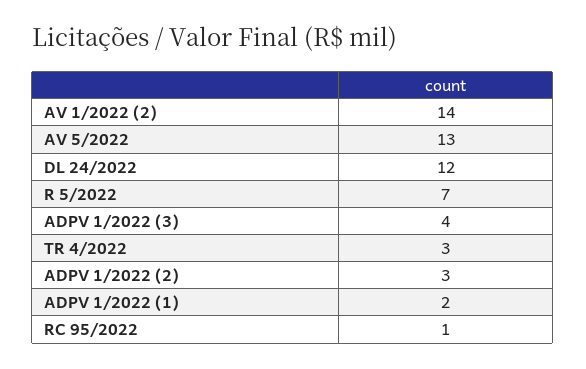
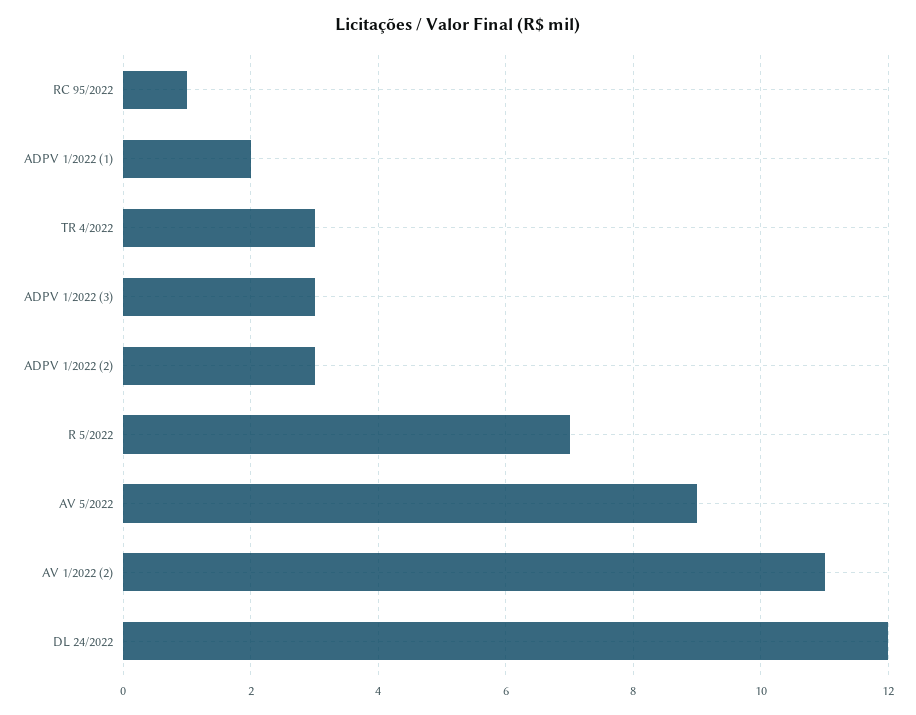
  {
-   "AV 1/2022 (2)": 14,
+   "AV 1/2022 (2)": 11,
-   "AV 5/2022": 13,
+   "AV 5/2022": 9,
    "DL 24/2022": 12,
    "R 5/2022": 7,
-   "ADPV 1/2022 (3)": 4,
+   "ADPV 1/2022 (3)": 3,
    "TR 4/2022": 3,
    "ADPV 1/2022 (2)": 3,
    "ADPV 1/2022 (1)": 2,
    "RC 95/2022": 1
  }

